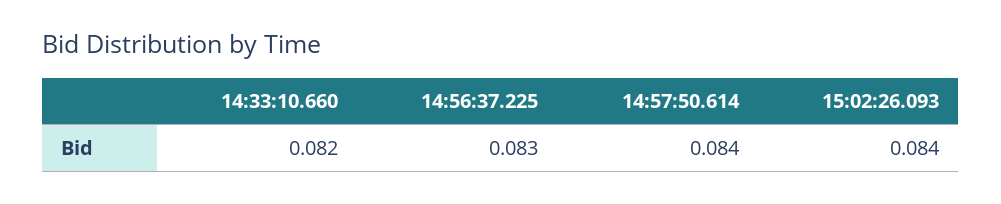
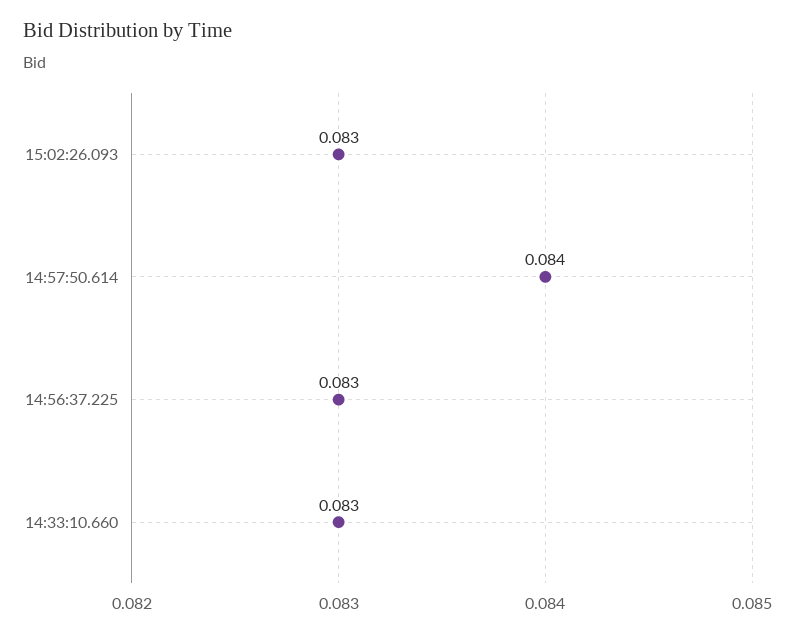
  {
-   "14:33:10.660": 0.082,
+   "14:33:10.660": 0.083,
    "14:56:37.225": 0.083,
    "14:57:50.614": 0.084,
-   "15:02:26.093": 0.084
+   "15:02:26.093": 0.083
  }

